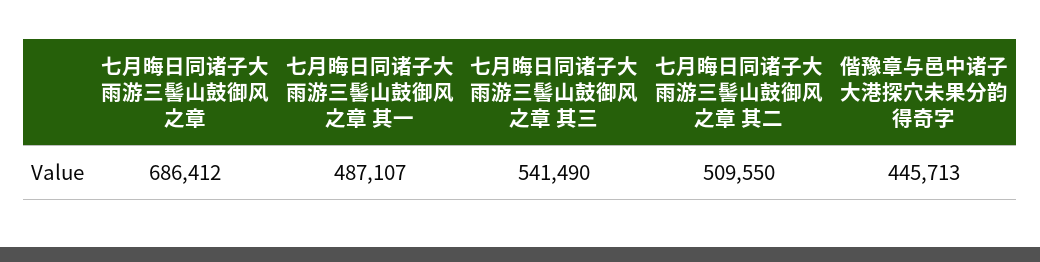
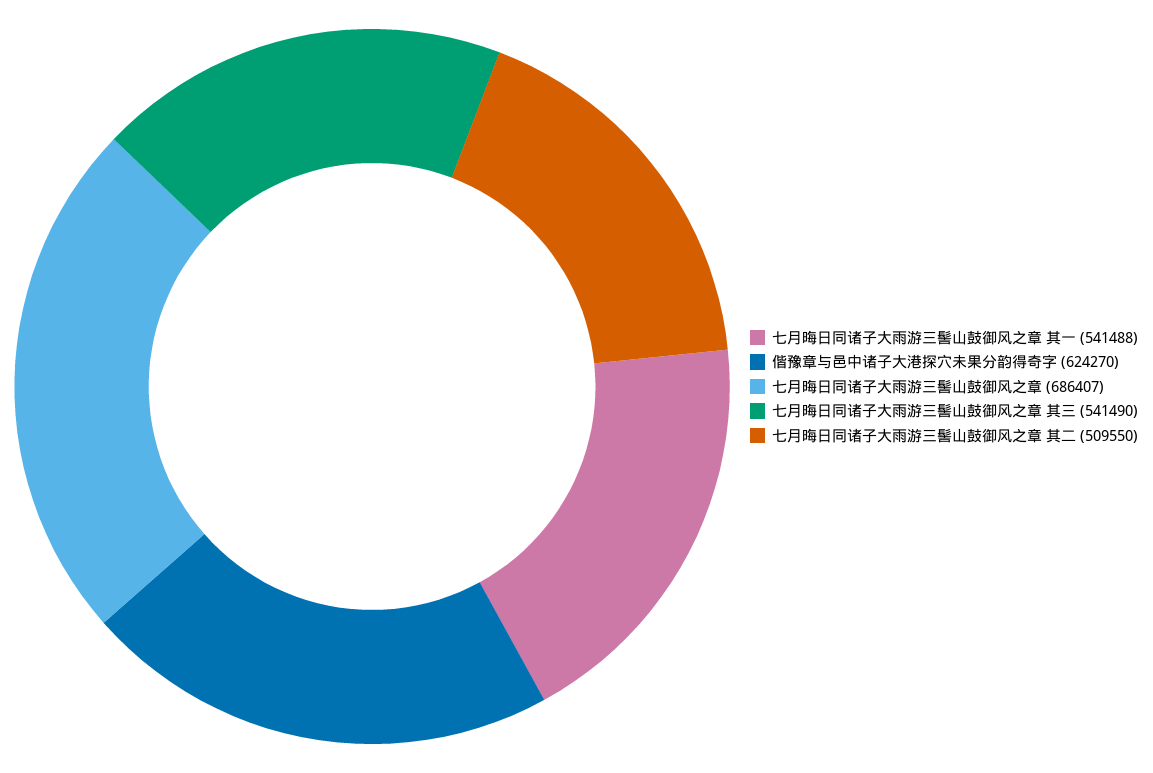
  {
-   "七月晦日同诸子大雨游三髻山鼓御风之章": 686412,
+   "七月晦日同诸子大雨游三髻山鼓御风之章": 686407,
-   "七月晦日同诸子大雨游三髻山鼓御风之章 其一": 487107,
+   "七月晦日同诸子大雨游三髻山鼓御风之章 其一": 541488,
    "七月晦日同诸子大雨游三髻山鼓御风之章 其三": 541490,
    "七月晦日同诸子大雨游三髻山鼓御风之章 其二": 509550,
-   "偕豫章与邑中诸子大港探穴未果分韵得奇字": 445713
+   "偕豫章与邑中诸子大港探穴未果分韵得奇字": 624270
  }

